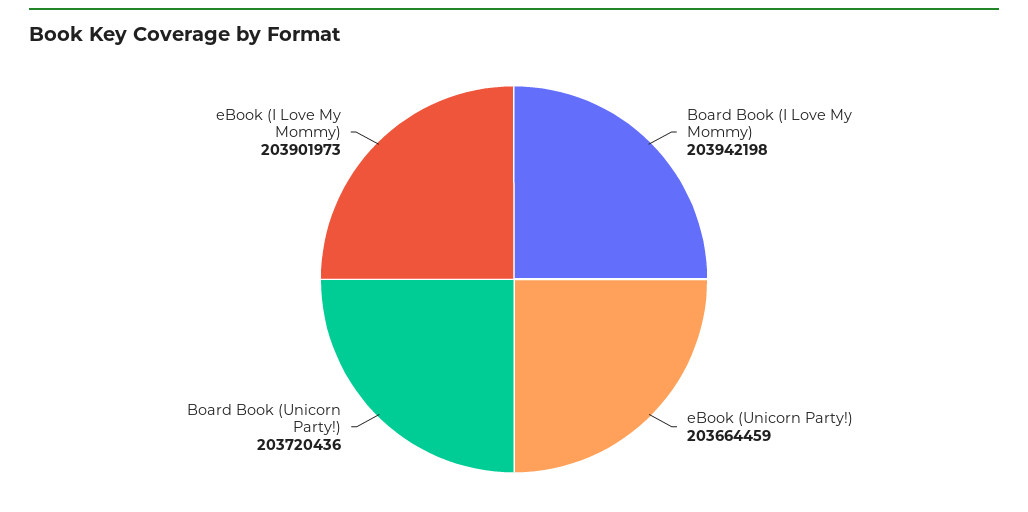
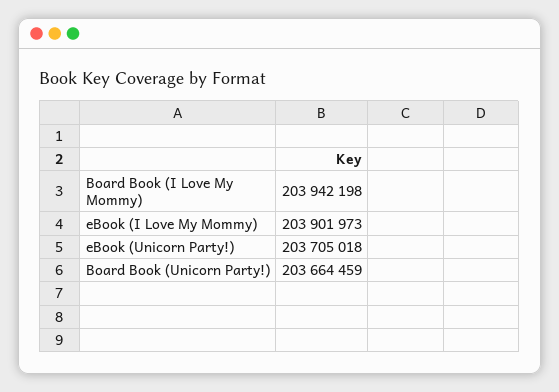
  {
    "Board Book (I Love My Mommy)": 203942198,
-   "eBook (Unicorn Party!)": 203664459,
+   "eBook (Unicorn Party!)": 203705018,
-   "Board Book (Unicorn Party!)": 203720436,
+   "Board Book (Unicorn Party!)": 203664459,
    "eBook (I Love My Mommy)": 203901973
  }

